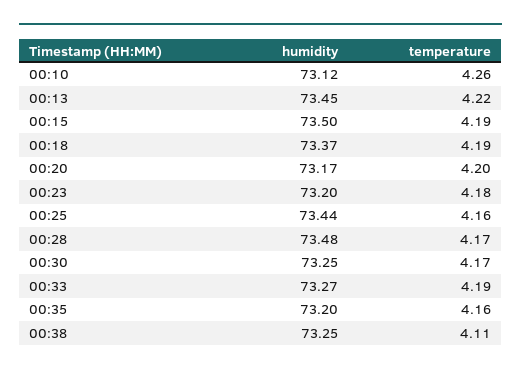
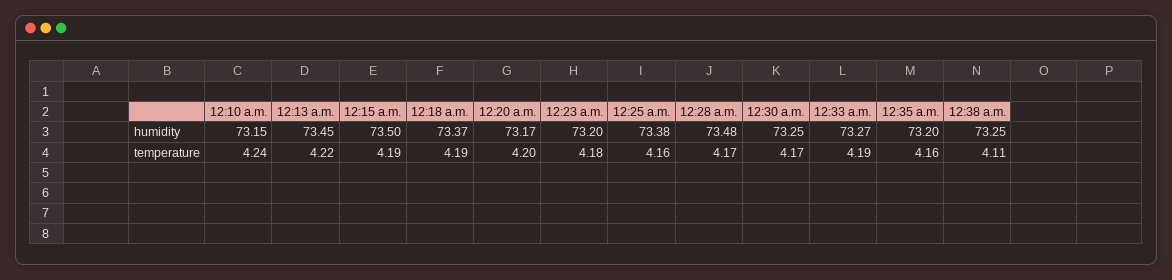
  {
    "humidity": {
-     "00:10": 73.12,
+     "00:10": 73.15,
      "00:13": 73.45,
      "00:15": 73.5,
      "00:18": 73.37,
      "00:20": 73.17,
      "00:23": 73.2,
-     "00:25": 73.44,
+     "00:25": 73.38,
      "00:28": 73.48,
      "00:30": 73.25,
      "00:33": 73.27,
      "00:35": 73.2,
      "00:38": 73.25
    },
    "temperature": {
-     "00:10": 4.26,
+     "00:10": 4.24,
      "00:13": 4.22,
      "00:15": 4.19,
      "00:18": 4.19,
      "00:20": 4.2,
      "00:23": 4.18,
      "00:25": 4.16,
      "00:28": 4.17,
      "00:30": 4.17,
      "00:33": 4.19,
      "00:35": 4.16,
      "00:38": 4.11
    }
  }

